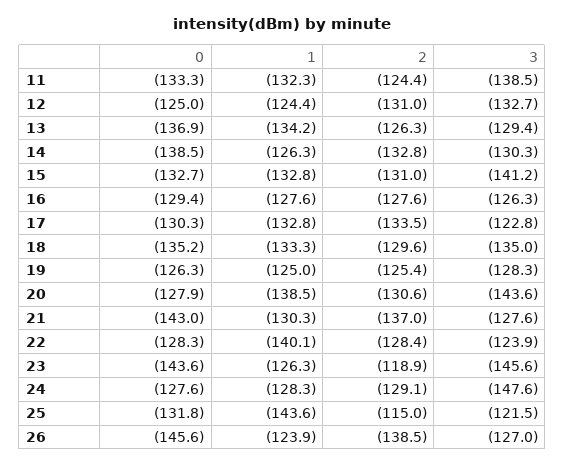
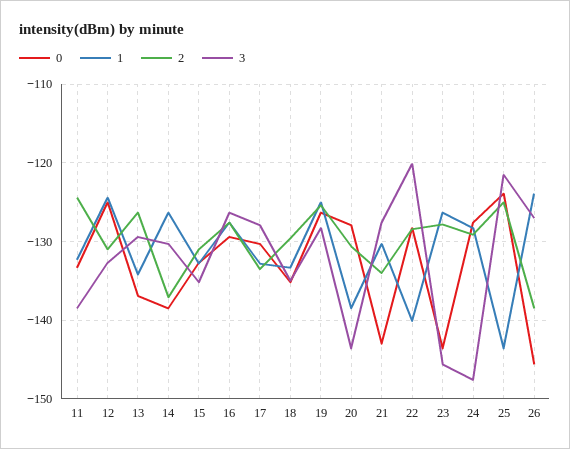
  {
    "0": {
      "11": -133.3,
      "12": -125,
      "13": -136.9,
      "14": -138.5,
      "15": -132.7,
      "16": -129.4,
      "17": -130.3,
      "18": -135.2,
      "19": -126.3,
      "20": -127.9,
      "21": -143,
      "22": -128.3,
      "23": -143.6,
      "24": -127.6,
-     "25": -131.8,
+     "25": -124,
      "26": -145.6
    },
    "1": {
      "11": -132.3,
      "12": -124.4,
      "13": -134.2,
      "14": -126.3,
      "15": -132.8,
      "16": -127.6,
      "17": -132.8,
      "18": -133.3,
      "19": -125,
      "20": -138.5,
      "21": -130.3,
      "22": -140.1,
      "23": -126.3,
      "24": -128.3,
      "25": -143.6,
      "26": -123.9
    },
    "2": {
      "11": -124.4,
      "12": -131,
      "13": -126.3,
-     "14": -132.8,
+     "14": -137,
      "15": -131,
      "16": -127.6,
      "17": -133.5,
      "18": -129.6,
      "19": -125.4,
      "20": -130.6,
-     "21": -137,
+     "21": -134,
      "22": -128.4,
-     "23": -118.9,
+     "23": -128,
      "24": -129.1,
-     "25": -115,
+     "25": -125,
      "26": -138.5
    },
    "3": {
      "11": -138.5,
      "12": -132.7,
      "13": -129.4,
      "14": -130.3,
-     "15": -141.2,
+     "15": -135,
      "16": -126.3,
-     "17": -122.8,
+     "17": -128,
      "18": -135,
      "19": -128.3,
      "20": -143.6,
      "21": -127.6,
-     "22": -123.9,
+     "22": -120,
      "23": -145.6,
      "24": -147.6,
      "25": -121.5,
      "26": -127
    }
  }

